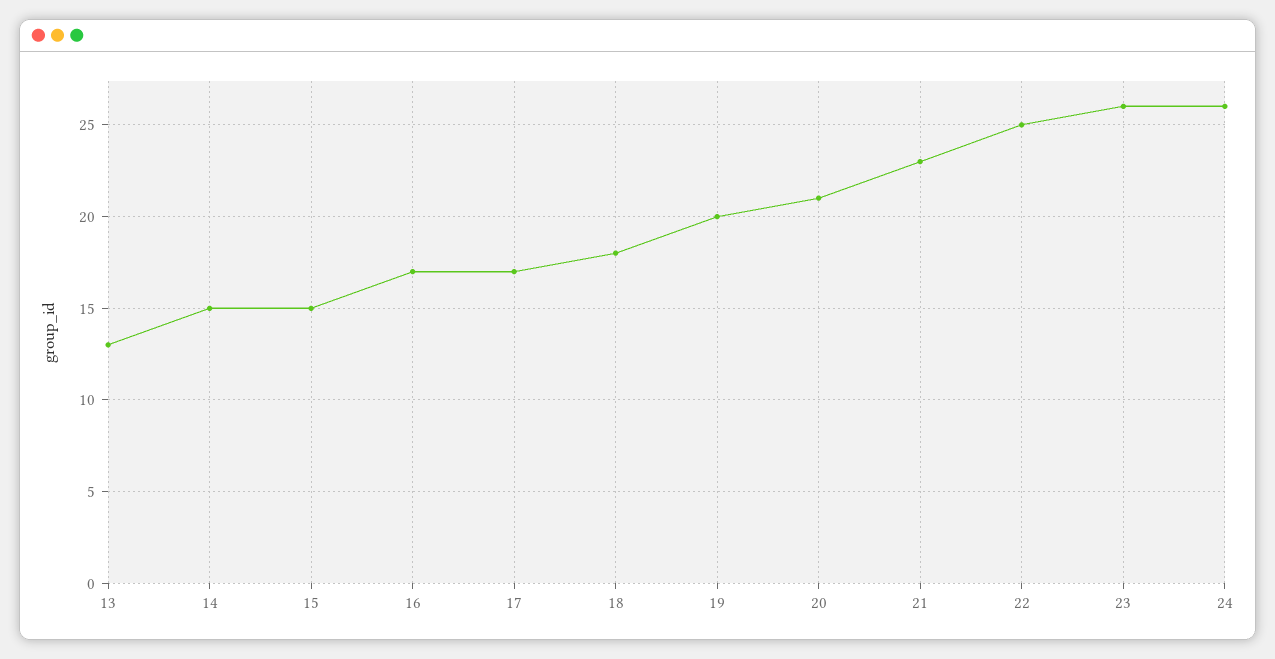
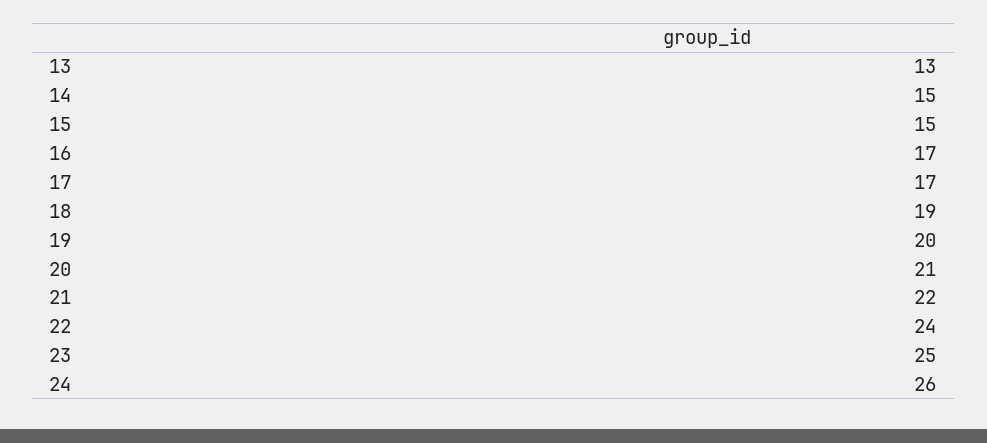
  {
    "13": 13,
    "14": 15,
    "15": 15,
    "16": 17,
    "17": 17,
-   "18": 18,
+   "18": 19,
    "19": 20,
    "20": 21,
-   "21": 23,
+   "21": 22,
-   "22": 25,
+   "22": 24,
-   "23": 26,
+   "23": 25,
    "24": 26
  }

